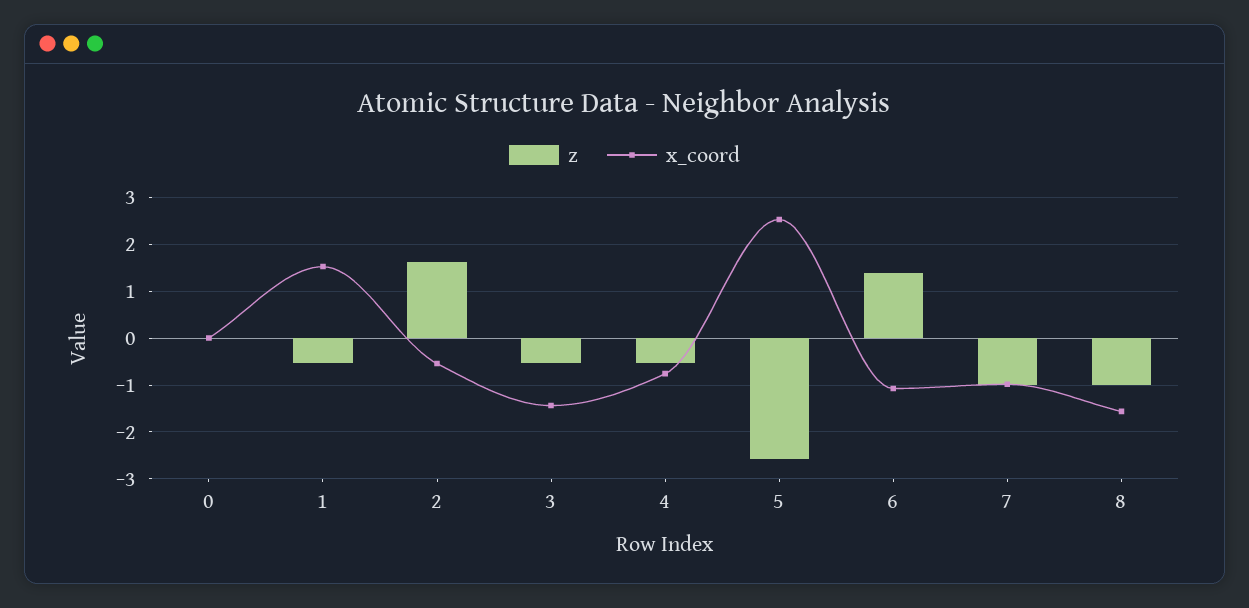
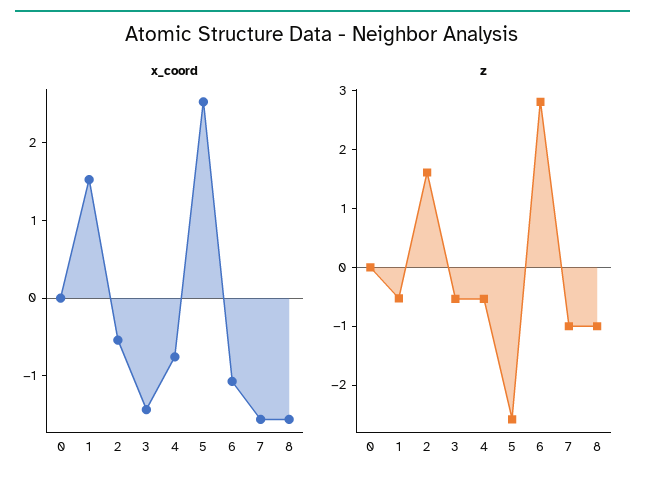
  {
    "z": {
      "0": 0,
      "1": -0.6,
      "2": 1.6,
      "3": -0.6,
      "4": -0.6,
      "5": -2.6,
-     "6": 1.4,
+     "6": 2.8,
      "7": -1,
      "8": -1
    },
    "x_coord": {
      "0": 0,
      "1": 1.6,
      "2": -0.6,
      "3": -1.4,
      "4": -0.8,
      "5": 2.6,
      "6": -1,
-     "7": -1,
+     "7": -1.6,
      "8": -1.6
    }
  }

